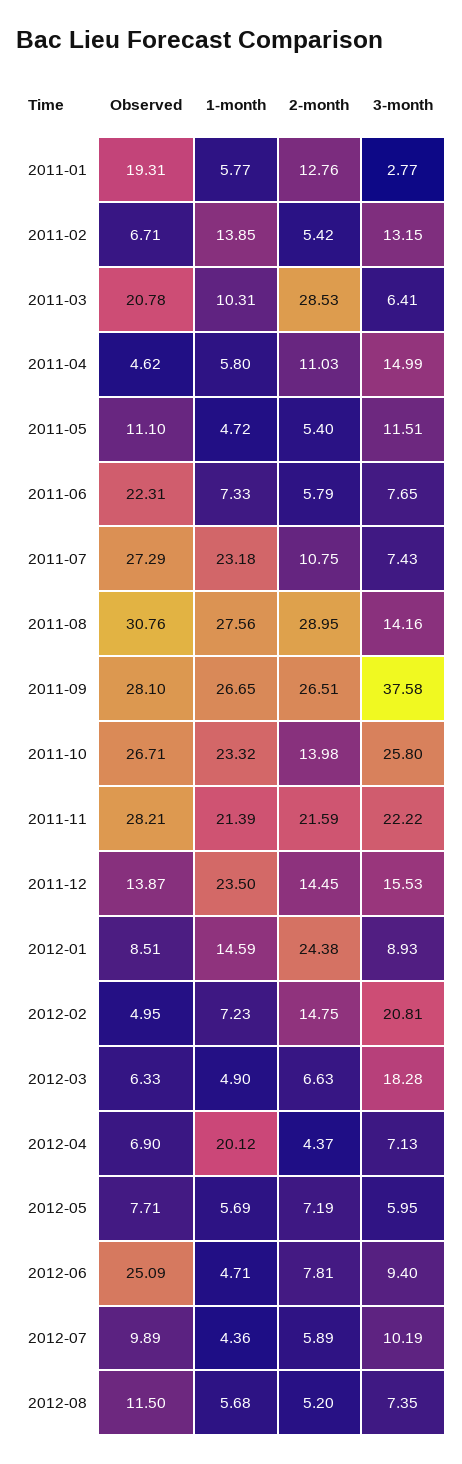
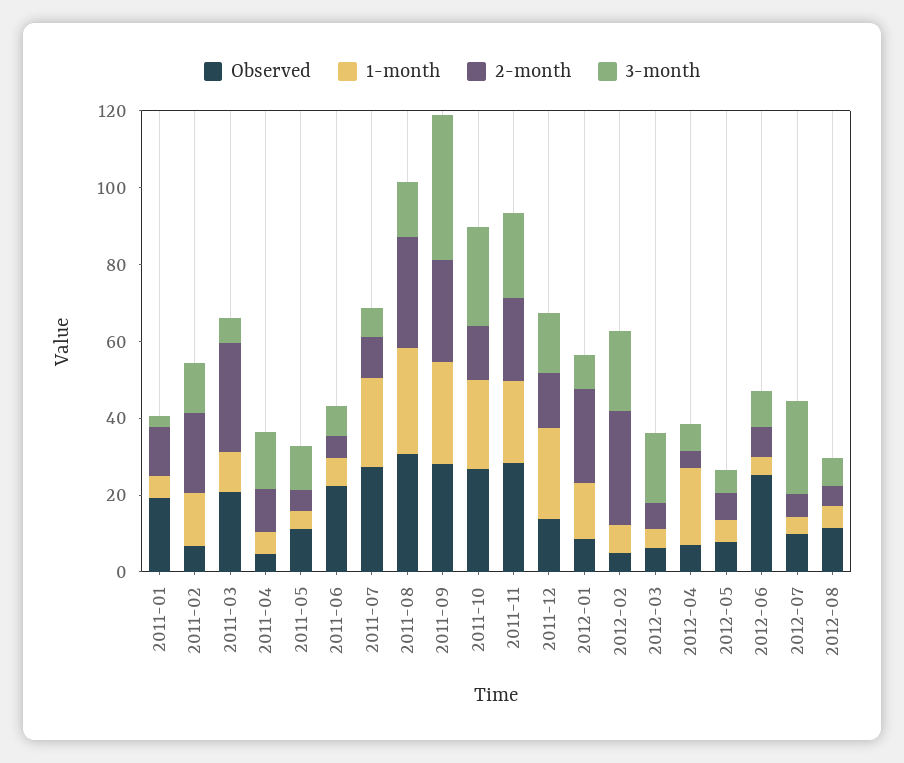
  {
    "Observed": {
      "2011-01": 19.31,
      "2011-02": 6.71,
      "2011-03": 20.78,
      "2011-04": 4.62,
      "2011-05": 11.1,
      "2011-06": 22.31,
      "2011-07": 27.29,
      "2011-08": 30.76,
      "2011-09": 28.1,
      "2011-10": 26.71,
      "2011-11": 28.21,
      "2011-12": 13.87,
      "2012-01": 8.51,
      "2012-02": 4.95,
      "2012-03": 6.33,
      "2012-04": 6.9,
      "2012-05": 7.71,
      "2012-06": 25.09,
      "2012-07": 9.89,
      "2012-08": 11.5
    },
    "1-month": {
      "2011-01": 5.77,
      "2011-02": 13.85,
      "2011-03": 10.31,
      "2011-04": 5.8,
      "2011-05": 4.72,
      "2011-06": 7.33,
      "2011-07": 23.18,
      "2011-08": 27.56,
      "2011-09": 26.65,
      "2011-10": 23.32,
      "2011-11": 21.39,
      "2011-12": 23.5,
      "2012-01": 14.59,
      "2012-02": 7.23,
      "2012-03": 4.9,
      "2012-04": 20.12,
      "2012-05": 5.69,
      "2012-06": 4.71,
      "2012-07": 4.36,
      "2012-08": 5.68
    },
    "2-month": {
      "2011-01": 12.76,
-     "2011-02": 5.42,
+     "2011-02": 20,
      "2011-03": 28.53,
      "2011-04": 11.03,
      "2011-05": 5.4,
      "2011-06": 5.79,
      "2011-07": 10.75,
      "2011-08": 28.95,
      "2011-09": 26.51,
      "2011-10": 13.98,
      "2011-11": 21.59,
      "2011-12": 14.45,
      "2012-01": 24.38,
-     "2012-02": 14.75,
+     "2012-02": 30,
      "2012-03": 6.63,
      "2012-04": 4.37,
      "2012-05": 7.19,
      "2012-06": 7.81,
      "2012-07": 5.89,
      "2012-08": 5.2
    },
    "3-month": {
      "2011-01": 2.77,
      "2011-02": 13.15,
      "2011-03": 6.41,
      "2011-04": 14.99,
      "2011-05": 11.51,
      "2011-06": 7.65,
      "2011-07": 7.43,
      "2011-08": 14.16,
      "2011-09": 37.58,
      "2011-10": 25.8,
      "2011-11": 22.22,
      "2011-12": 15.53,
      "2012-01": 8.93,
      "2012-02": 20.81,
      "2012-03": 18.28,
      "2012-04": 7.13,
      "2012-05": 5.95,
      "2012-06": 9.4,
-     "2012-07": 10.19,
+     "2012-07": 25,
      "2012-08": 7.35
    }
  }

